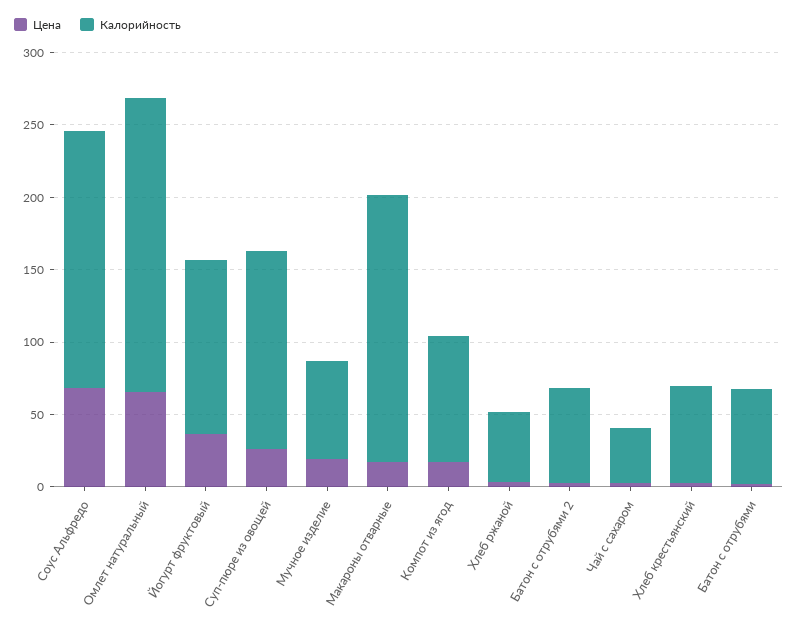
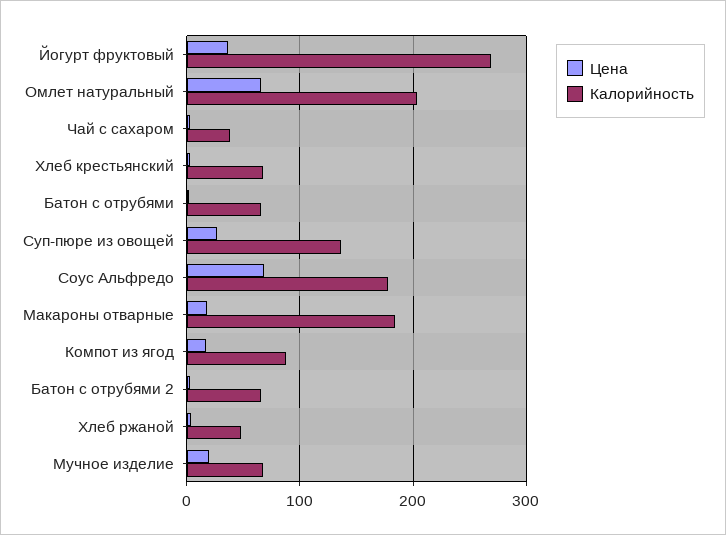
  {
    "Цена": {
      "Соус Альфредо": 70,
      "Омлет натуральный": 70,
      "Йогурт фруктовый": 40,
      "Суп-пюре из овощей": 30,
      "Мучное изделие": 20,
      "Макароны отварные": 20,
      "Компот из ягод": 20,
      "Хлеб ржаной": 0,
      "Батон с отрубями 2": 0,
      "Чай с сахаром": 0,
      "Хлеб крестьянский": 0,
      "Батон с отрубями": 0
    },
    "Калорийность": {
      "Соус Альфредо": 180,
      "Омлет натуральный": 200,
-     "Йогурт фруктовый": 120,
+     "Йогурт фруктовый": 270,
      "Суп-пюре из овощей": 140,
      "Мучное изделие": 70,
      "Макароны отварные": 180,
      "Компот из ягод": 90,
      "Хлеб ржаной": 50,
      "Батон с отрубями 2": 70,
      "Чай с сахаром": 40,
      "Хлеб крестьянский": 70,
      "Батон с отрубями": 70
    }
  }

